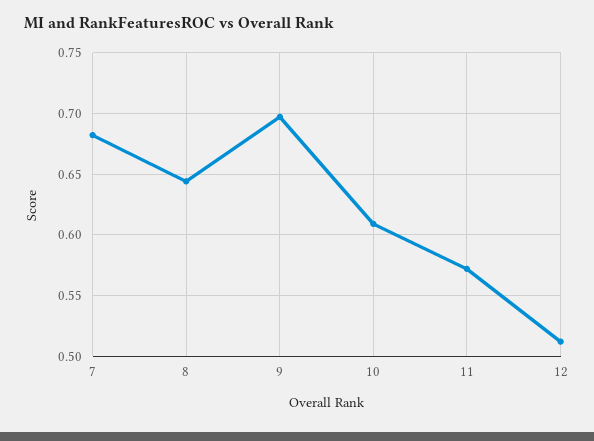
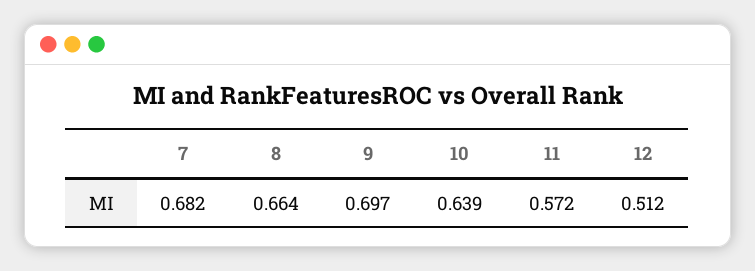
  {
    "7": 0.682,
-   "8": 0.645,
+   "8": 0.664,
    "9": 0.697,
-   "10": 0.61,
+   "10": 0.639,
    "11": 0.572,
    "12": 0.512
  }

